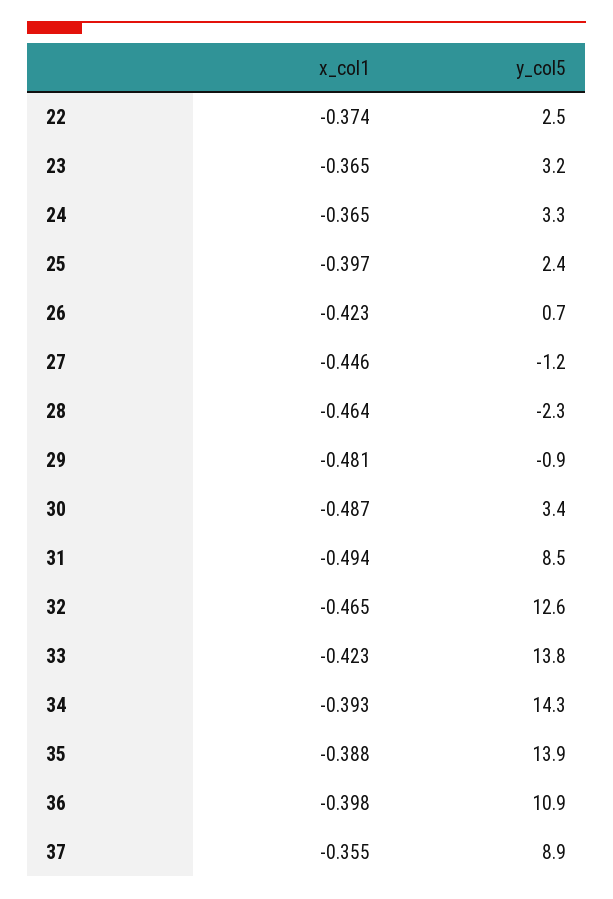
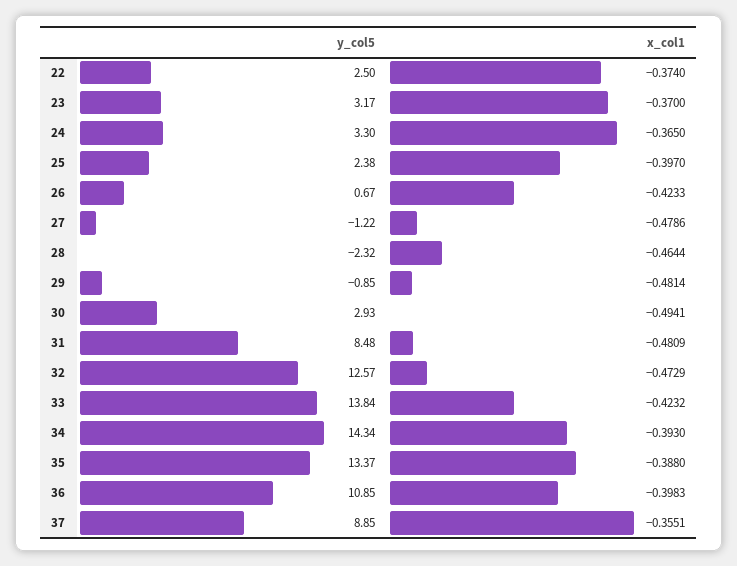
  {
    "x_col1": {
      "22": -0.374,
-     "23": -0.365,
+     "23": -0.37,
      "24": -0.365,
      "25": -0.397,
      "26": -0.4233,
-     "27": -0.446,
+     "27": -0.4786,
      "28": -0.4644,
      "29": -0.4814,
-     "30": -0.487,
+     "30": -0.4941,
-     "31": -0.494,
+     "31": -0.4809,
-     "32": -0.465,
+     "32": -0.4729,
      "33": -0.4232,
      "34": -0.393,
      "35": -0.388,
      "36": -0.3983,
      "37": -0.3551
    },
    "y_col5": {
      "22": 2.5,
      "23": 3.17,
      "24": 3.3,
      "25": 2.38,
      "26": 0.67,
      "27": -1.22,
      "28": -2.32,
      "29": -0.85,
-     "30": 3.4,
+     "30": 2.93,
      "31": 8.48,
      "32": 12.57,
      "33": 13.84,
      "34": 14.34,
-     "35": 13.9,
+     "35": 13.37,
      "36": 10.85,
      "37": 8.85
    }
  }

